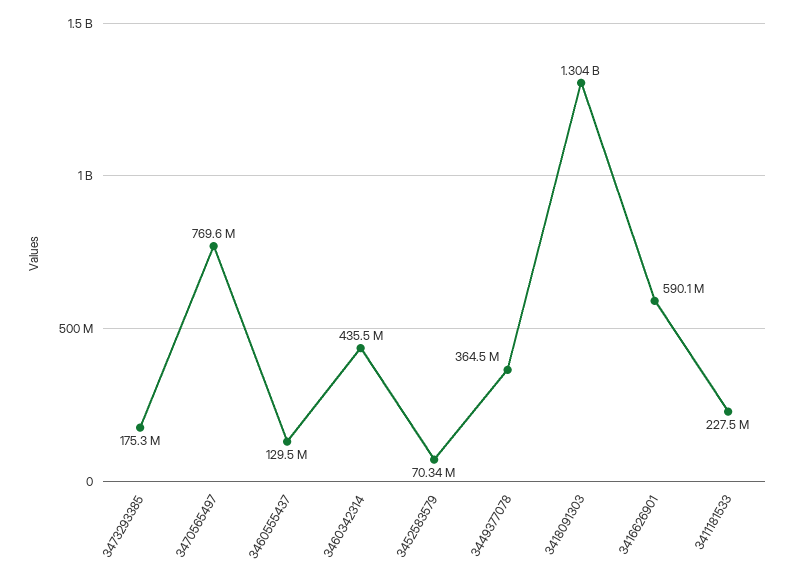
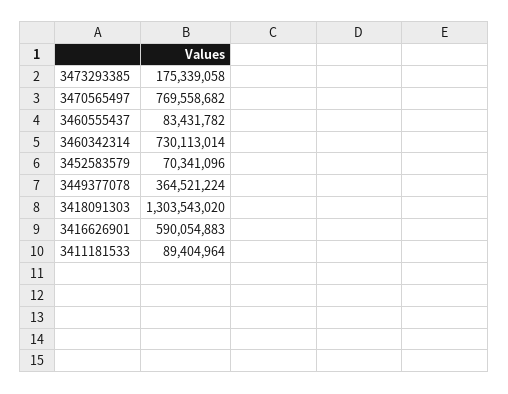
  {
    "3473293385": 175339058,
    "3470565497": 769558682,
-   "3460555437": 129500000,
+   "3460555437": 83431782,
-   "3460342314": 435500000,
+   "3460342314": 730113014,
    "3452583579": 70341096,
    "3449377078": 364521224,
    "3418091303": 1303543020,
    "3416626901": 590054883,
-   "3411181533": 227500000
+   "3411181533": 89404964
  }

